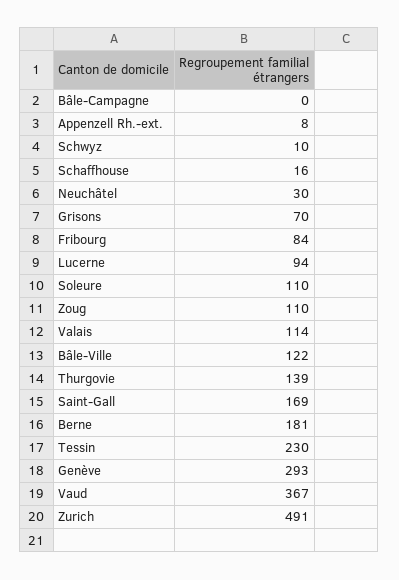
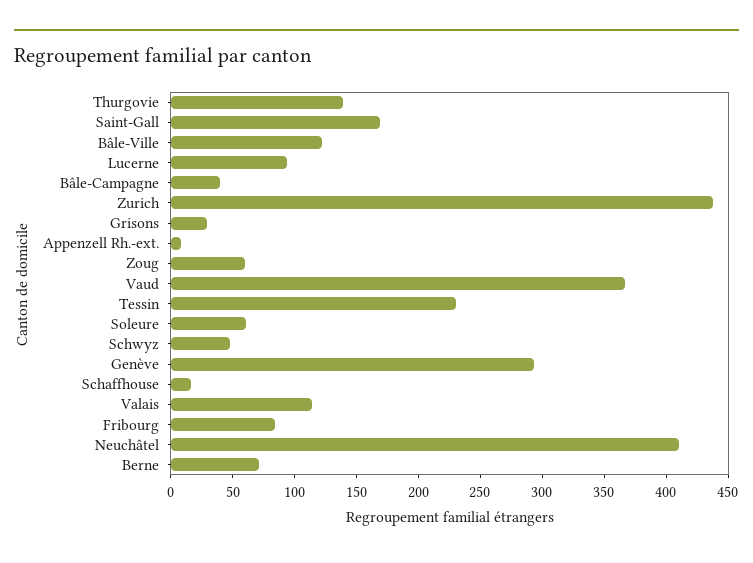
  {
-   "Bâle-Campagne": 0,
+   "Bâle-Campagne": 40,
    "Appenzell Rh.-ext.": 8,
-   "Schwyz": 10,
+   "Schwyz": 50,
    "Schaffhouse": 16,
-   "Neuchâtel": 30,
+   "Neuchâtel": 410,
-   "Grisons": 70,
+   "Grisons": 30,
    "Fribourg": 84,
    "Lucerne": 94,
-   "Soleure": 110,
+   "Soleure": 60,
-   "Zoug": 110,
+   "Zoug": 60,
    "Valais": 114,
    "Bâle-Ville": 122,
    "Thurgovie": 139,
    "Saint-Gall": 169,
-   "Berne": 181,
+   "Berne": 70,
    "Tessin": 230,
    "Genève": 293,
    "Vaud": 367,
-   "Zurich": 491
+   "Zurich": 440
  }

